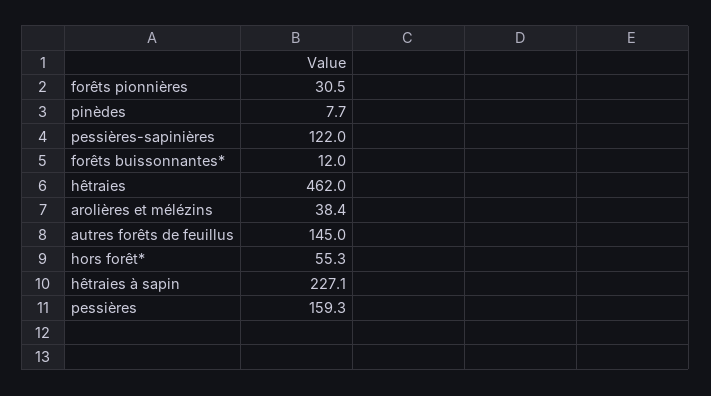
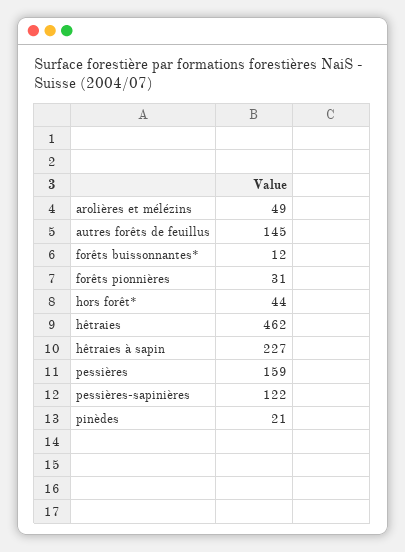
  {
    "forêts pionnières": 30.5,
-   "pinèdes": 7.7,
+   "pinèdes": 21,
    "pessières-sapinières": 122,
    "forêts buissonnantes*": 12,
    "hêtraies": 462,
-   "arolières et mélézins": 38.4,
+   "arolières et mélézins": 49,
    "autres forêts de feuillus": 145,
-   "hors forêt*": 55.3,
+   "hors forêt*": 44,
    "hêtraies à sapin": 227.1,
    "pessières": 159.3
  }

